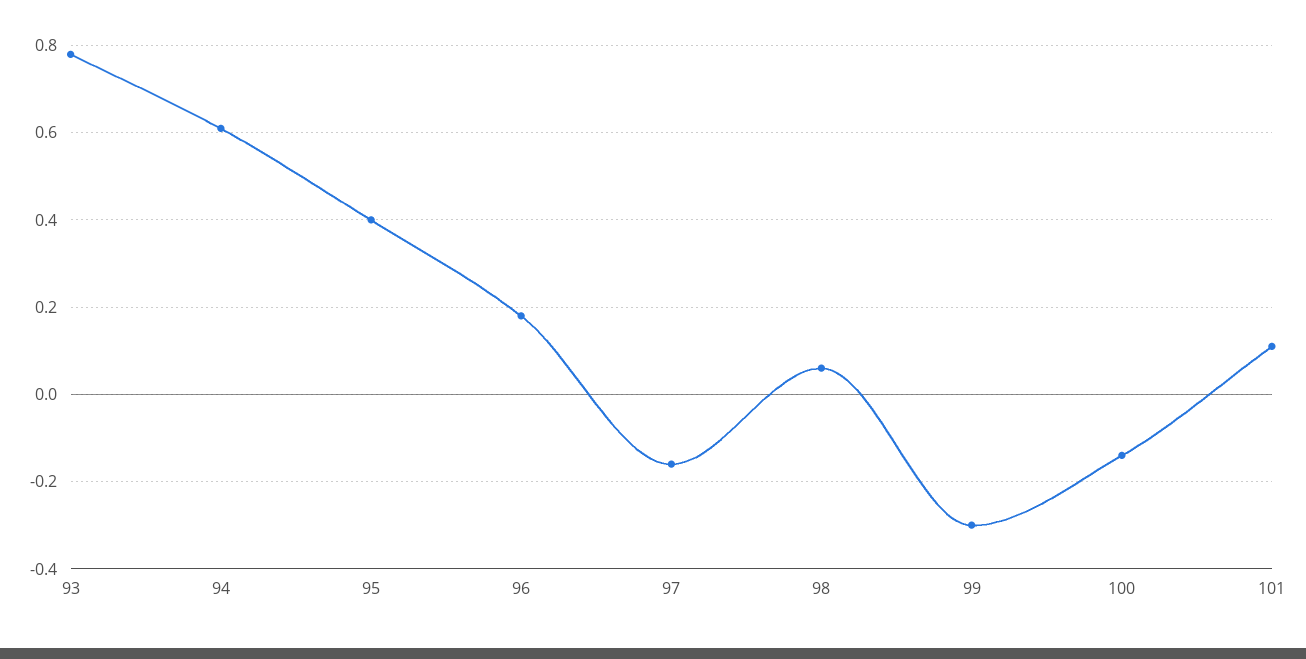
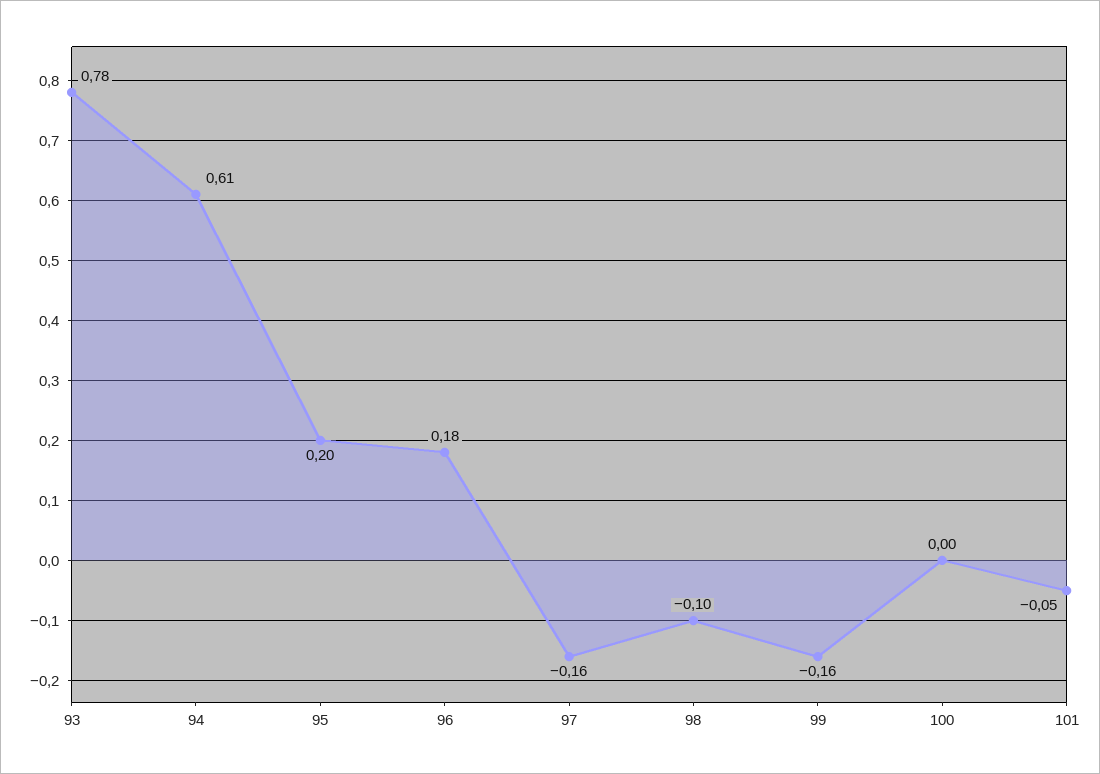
  {
    "93": 0.78,
    "94": 0.61,
-   "95": 0.4,
+   "95": 0.2,
    "96": 0.18,
    "97": -0.16,
-   "98": 0.05,
+   "98": -0.1,
-   "99": -0.3,
+   "99": -0.16,
-   "100": -0.15,
+   "100": 0,
-   "101": 0.1
+   "101": -0.05
  }

